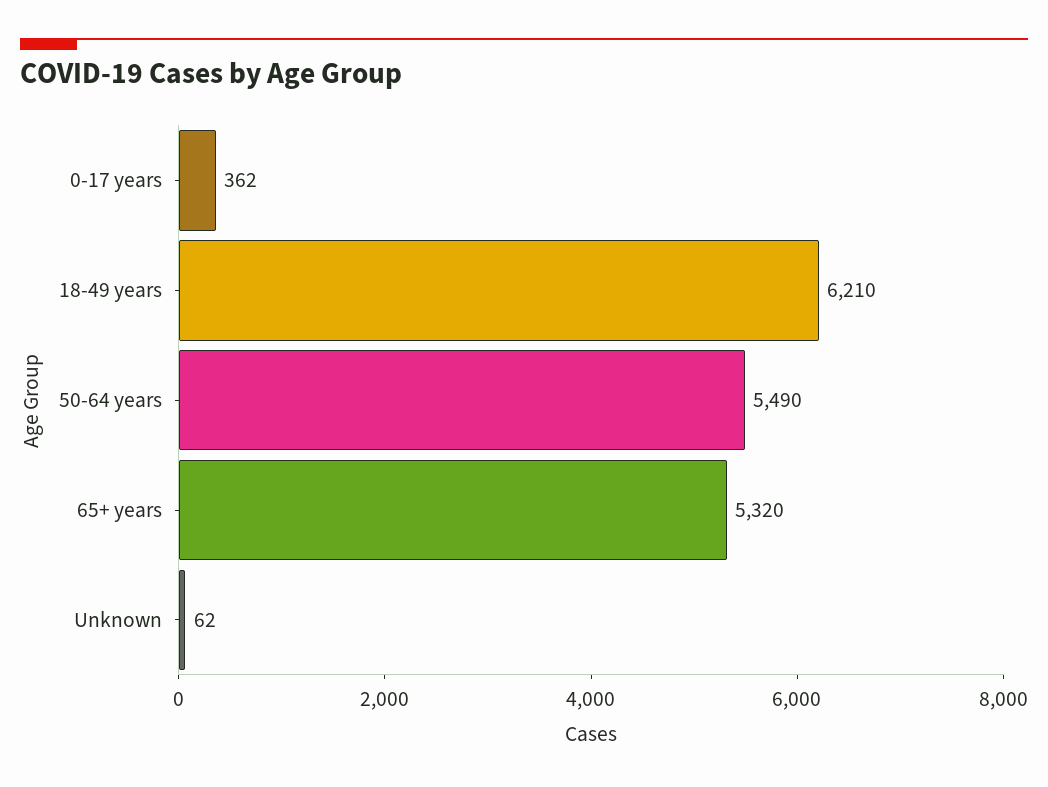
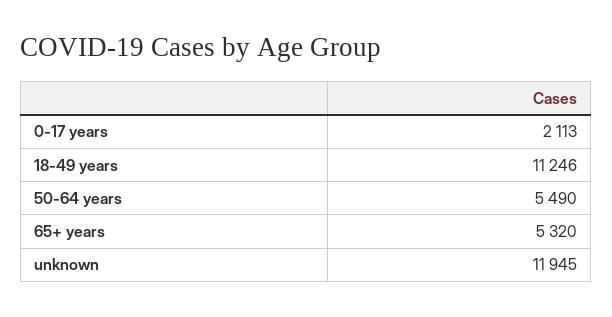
  {
-   "0-17 years": 362,
+   "0-17 years": 2113,
-   "18-49 years": 6210,
+   "18-49 years": 11246,
    "50-64 years": 5490,
    "65+ years": 5320,
-   "Unknown": 62
+   "Unknown": 11945
  }

